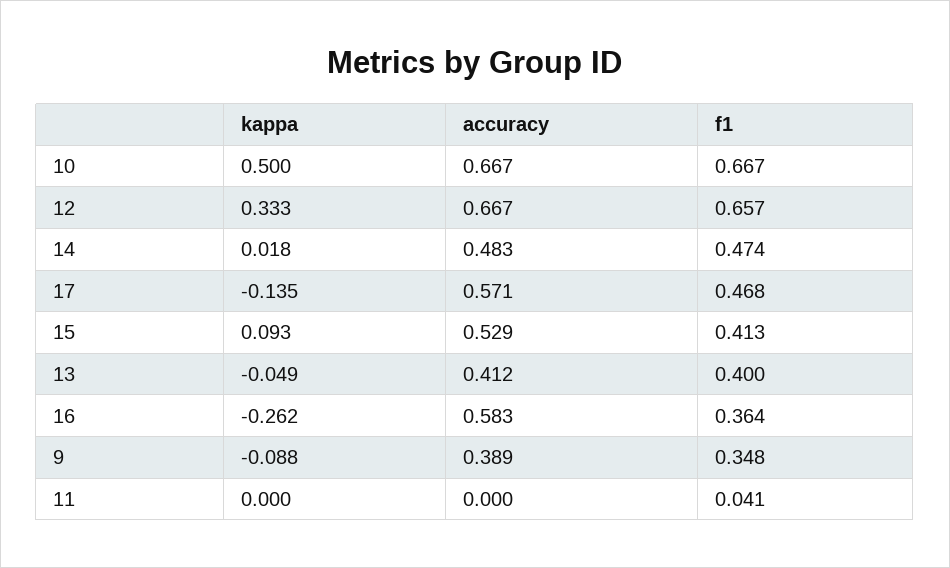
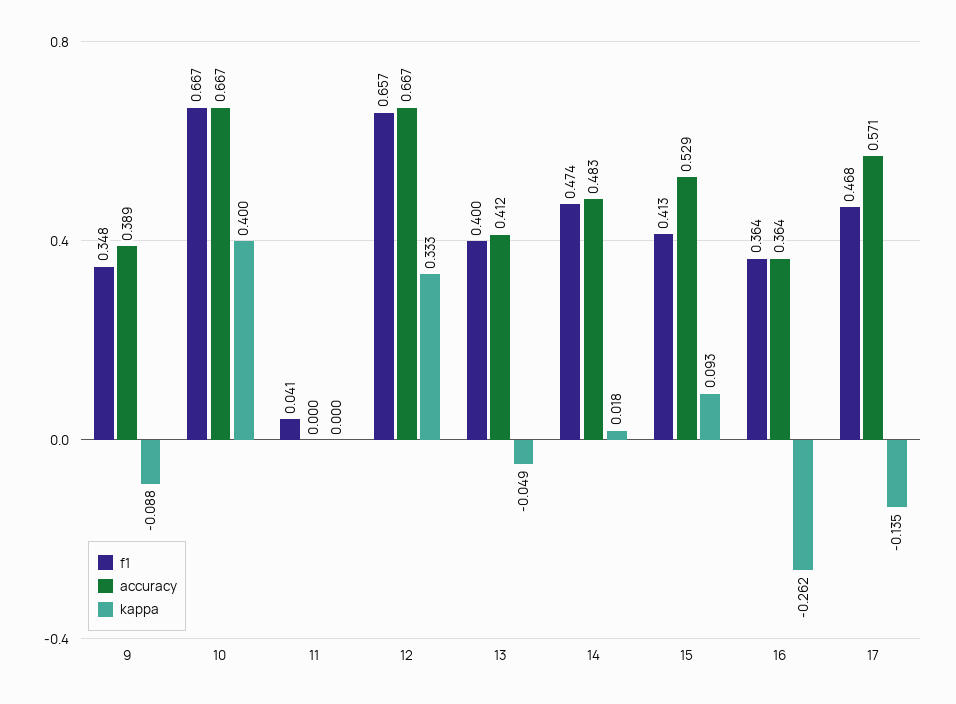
  {
    "kappa": {
-     "10": 0.5,
+     "10": 0.4,
      "12": 0.333,
      "14": 0.018,
      "17": -0.135,
      "15": 0.093,
      "13": -0.049,
      "16": -0.262,
      "9": -0.088,
      "11": 0
    },
    "accuracy": {
      "10": 0.667,
      "12": 0.667,
      "14": 0.483,
      "17": 0.571,
      "15": 0.529,
      "13": 0.412,
-     "16": 0.583,
+     "16": 0.364,
      "9": 0.389,
      "11": 0
    },
    "f1": {
      "10": 0.667,
      "12": 0.657,
      "14": 0.474,
      "17": 0.468,
      "15": 0.413,
      "13": 0.4,
      "16": 0.364,
      "9": 0.348,
      "11": 0.041
    }
  }

